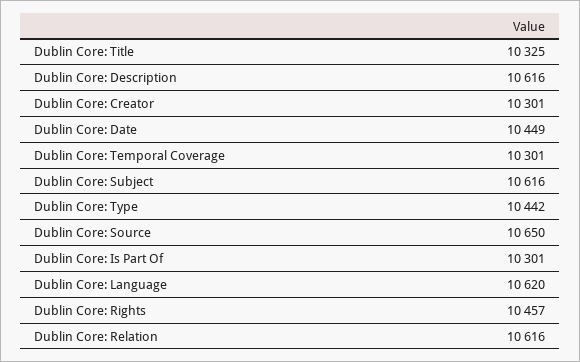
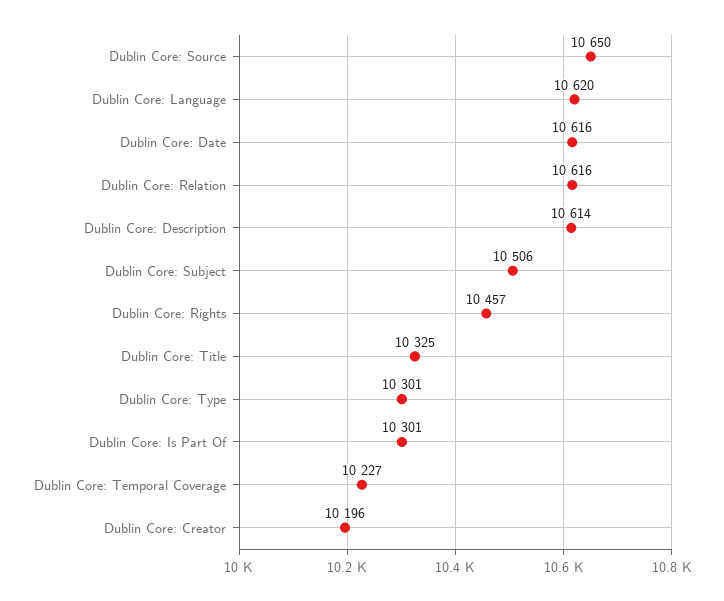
  {
    "Dublin Core: Title": 10325,
-   "Dublin Core: Description": 10616,
+   "Dublin Core: Description": 10614,
-   "Dublin Core: Creator": 10301,
+   "Dublin Core: Creator": 10196,
-   "Dublin Core: Date": 10449,
+   "Dublin Core: Date": 10616,
-   "Dublin Core: Temporal Coverage": 10301,
+   "Dublin Core: Temporal Coverage": 10227,
-   "Dublin Core: Subject": 10616,
+   "Dublin Core: Subject": 10506,
-   "Dublin Core: Type": 10442,
+   "Dublin Core: Type": 10301,
    "Dublin Core: Source": 10650,
    "Dublin Core: Is Part Of": 10301,
    "Dublin Core: Language": 10620,
    "Dublin Core: Rights": 10457,
    "Dublin Core: Relation": 10616
  }

